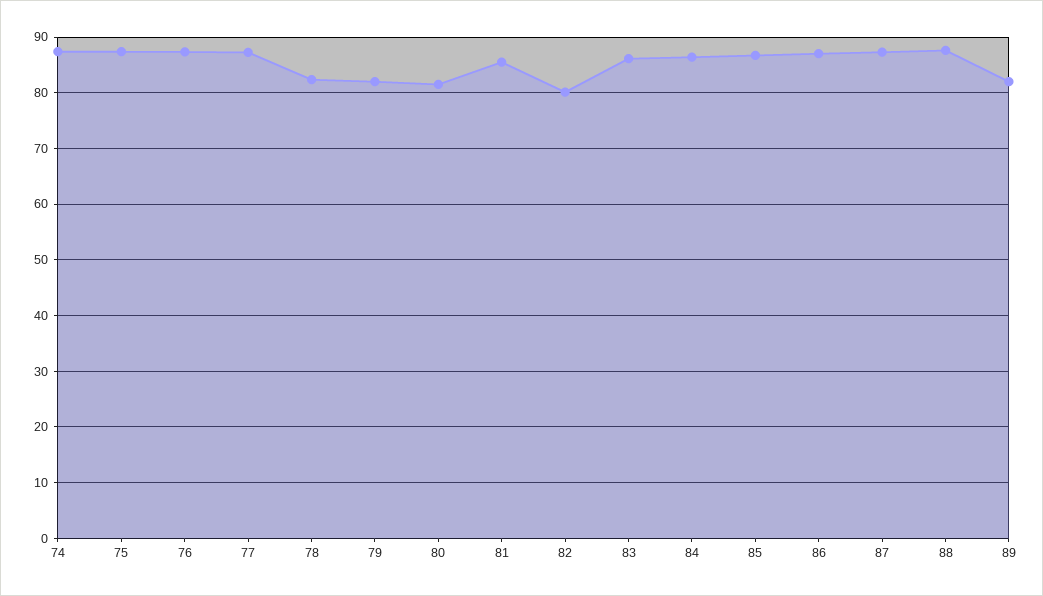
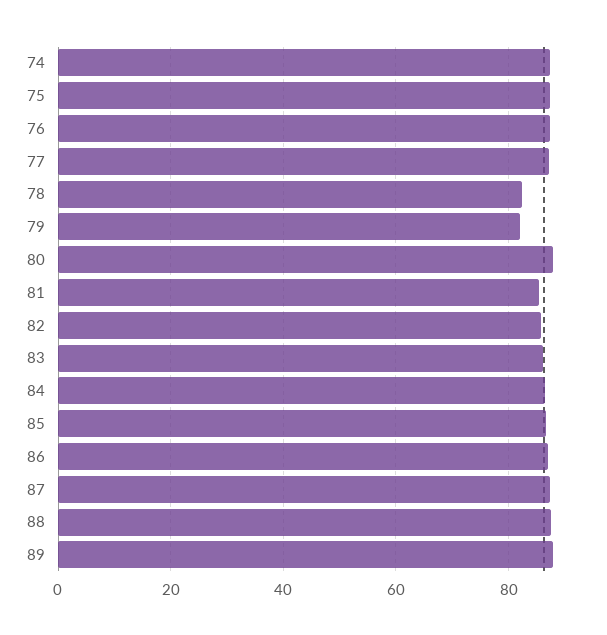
  {
    "74": 88,
    "75": 88,
    "76": 88,
    "77": 88,
    "78": 82,
    "79": 82,
-   "80": 82,
+   "80": 88,
    "81": 86,
-   "82": 80,
+   "82": 86,
    "83": 86,
    "84": 86,
    "85": 86,
    "86": 88,
    "87": 88,
    "88": 88,
-   "89": 82
+   "89": 88
  }

